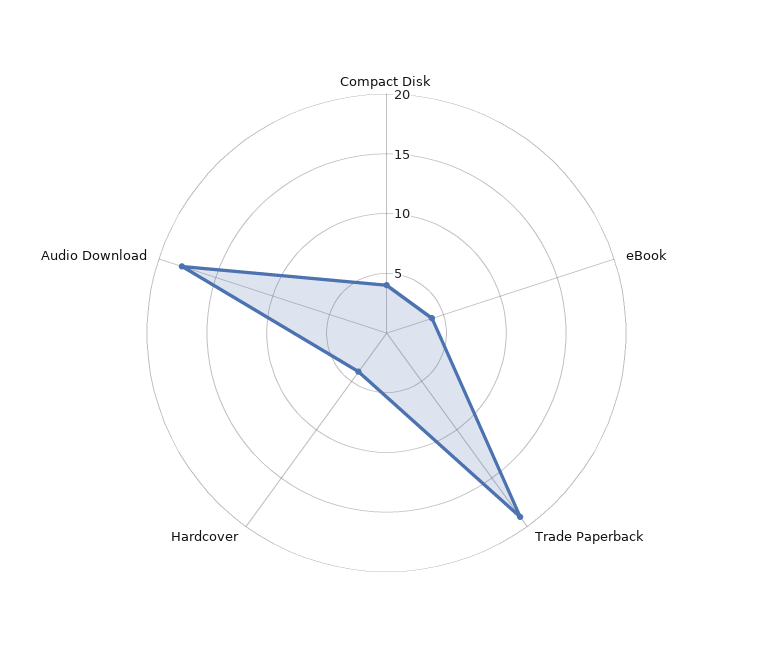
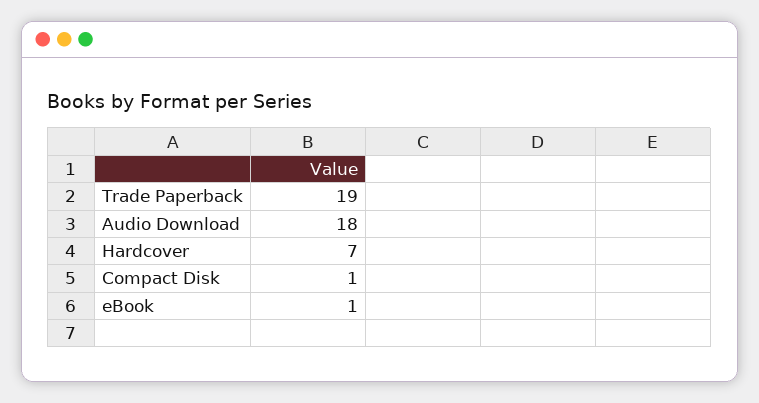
  {
-   "Compact Disk": 4,
+   "Compact Disk": 1,
-   "eBook": 4,
+   "eBook": 1,
    "Trade Paperback": 19,
-   "Hardcover": 4,
+   "Hardcover": 7,
    "Audio Download": 18
  }

